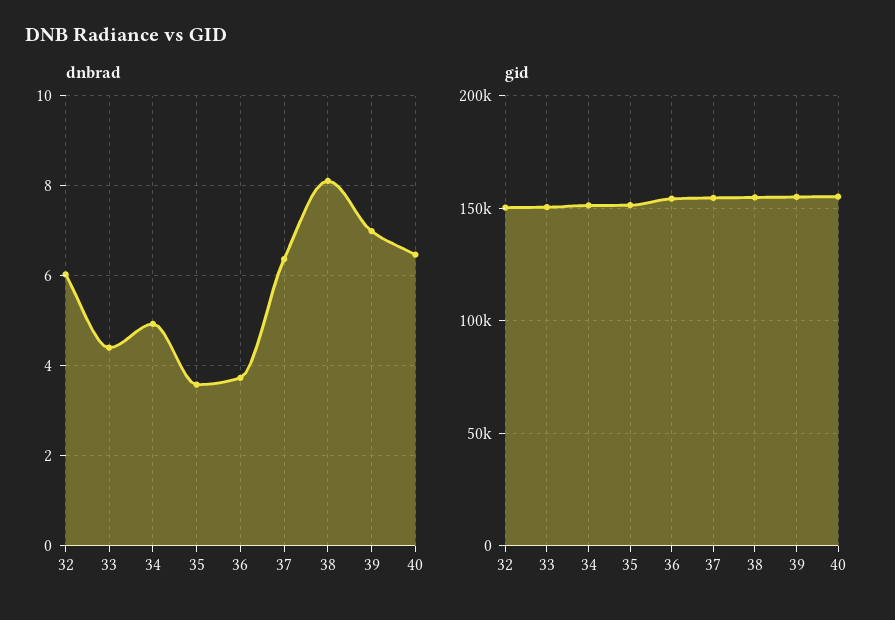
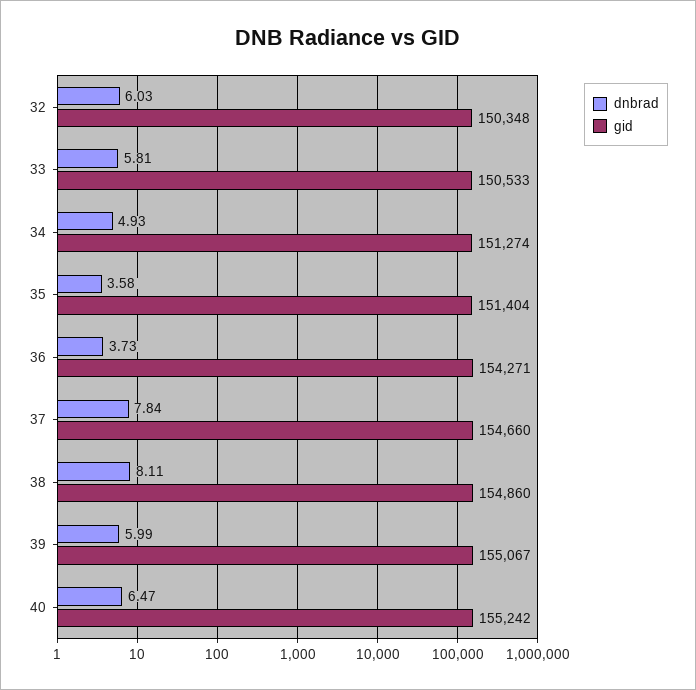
  {
    "dnbrad": {
      "32": 6.03,
-     "33": 4.4,
+     "33": 5.81,
      "34": 4.93,
      "35": 3.58,
      "36": 3.73,
-     "37": 6.4,
+     "37": 7.84,
      "38": 8.11,
-     "39": 7,
+     "39": 5.99,
      "40": 6.47
    },
    "gid": {
      "32": 150348,
      "33": 150533,
      "34": 151274,
      "35": 151404,
      "36": 154271,
      "37": 154660,
      "38": 154860,
      "39": 155067,
      "40": 155242
    }
  }

